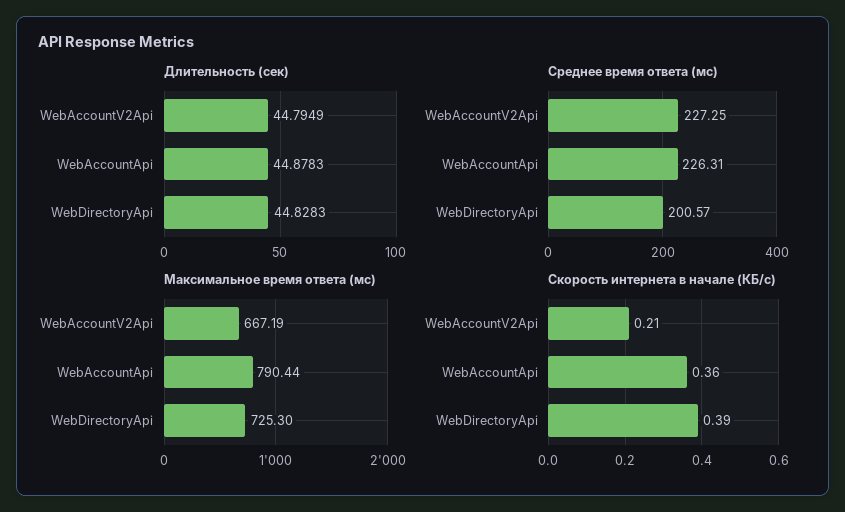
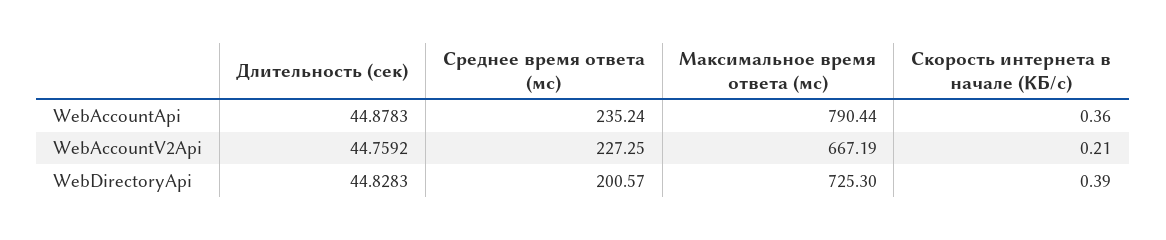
  {
    "Длительность (сек)": {
-     "WebAccountV2Api": 44.7949,
+     "WebAccountV2Api": 44.7592,
      "WebAccountApi": 44.8783,
      "WebDirectoryApi": 44.8283
    },
    "Среднее время ответа (мс)": {
      "WebAccountV2Api": 227.25,
-     "WebAccountApi": 226.31,
+     "WebAccountApi": 235.24,
      "WebDirectoryApi": 200.57
    },
    "Максимальное время ответа (мс)": {
      "WebAccountV2Api": 667.19,
      "WebAccountApi": 790.44,
      "WebDirectoryApi": 725.3
    },
    "Скорость интернета в начале (КБ/с)": {
      "WebAccountV2Api": 0.21,
      "WebAccountApi": 0.36,
      "WebDirectoryApi": 0.39
    }
  }

